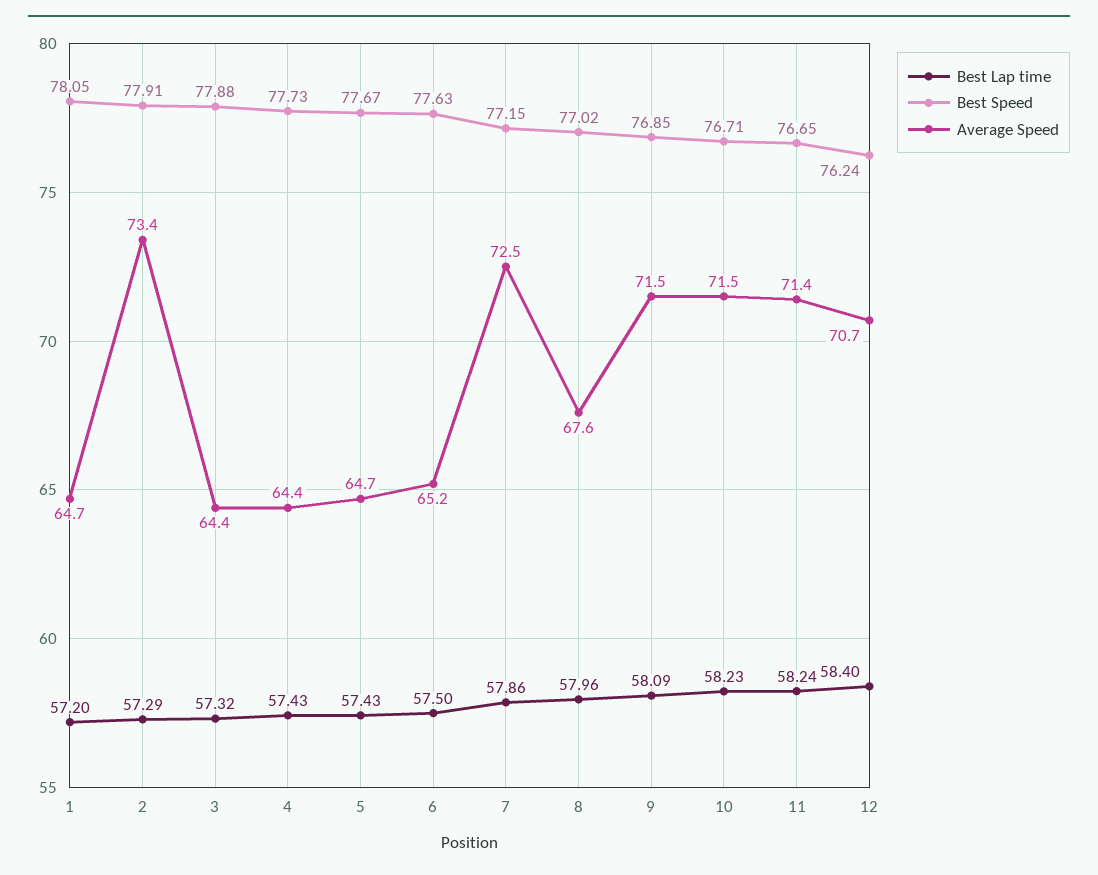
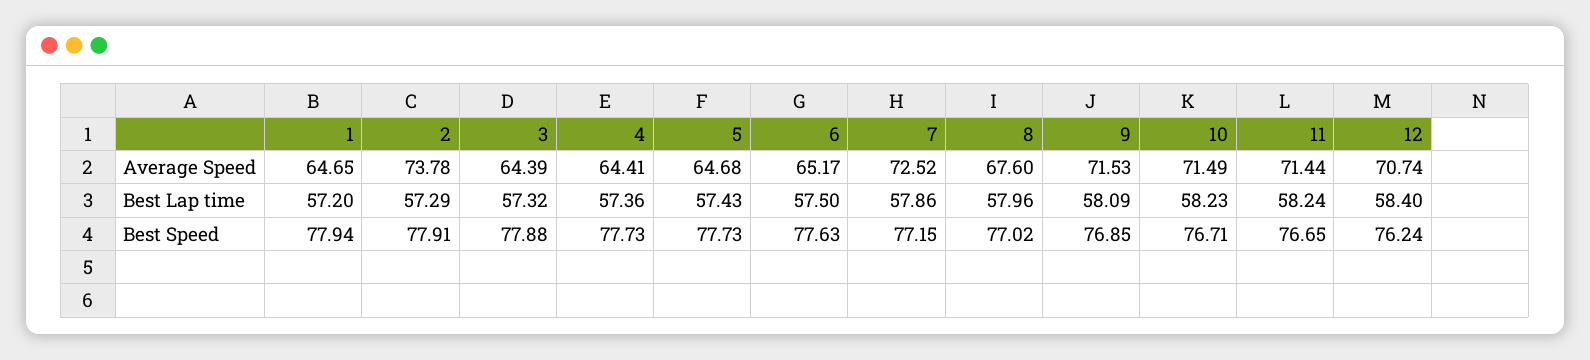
  {
    "Best Lap time": {
      "1": 57.2,
      "2": 57.29,
      "3": 57.32,
-     "4": 57.43,
+     "4": 57.36,
      "5": 57.43,
      "6": 57.5,
      "7": 57.86,
      "8": 57.96,
      "9": 58.09,
      "10": 58.23,
      "11": 58.24,
      "12": 58.4
    },
    "Best Speed": {
-     "1": 78.05,
+     "1": 77.94,
      "2": 77.91,
      "3": 77.88,
      "4": 77.73,
-     "5": 77.67,
+     "5": 77.73,
      "6": 77.63,
      "7": 77.15,
      "8": 77.02,
      "9": 76.85,
      "10": 76.71,
      "11": 76.65,
      "12": 76.24
    },
    "Average Speed": {
      "1": 64.65,
-     "2": 73.4,
+     "2": 73.78,
      "3": 64.39,
      "4": 64.41,
      "5": 64.68,
      "6": 65.17,
      "7": 72.52,
      "8": 67.6,
      "9": 71.53,
      "10": 71.49,
      "11": 71.44,
      "12": 70.74
    }
  }

